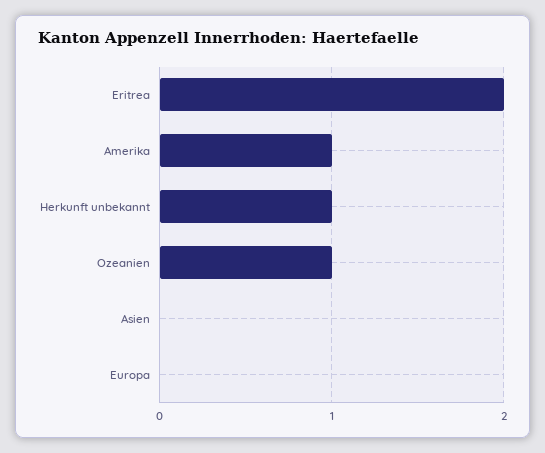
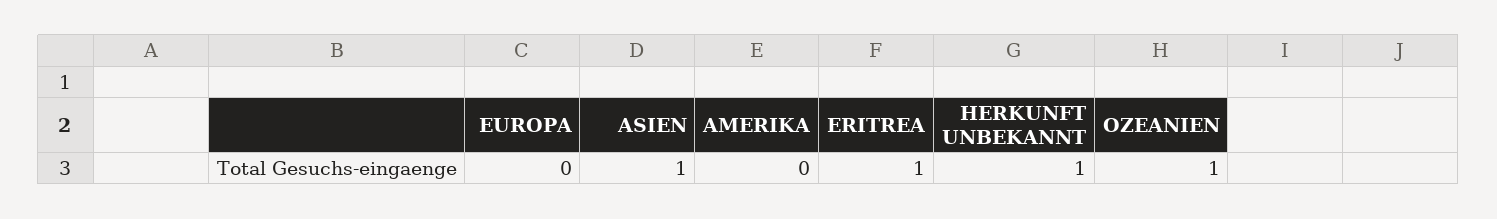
  {
-   "Eritrea": 2,
+   "Eritrea": 1,
-   "Amerika": 1,
+   "Amerika": 0,
    "Herkunft unbekannt": 1,
    "Ozeanien": 1,
-   "Asien": 0,
+   "Asien": 1,
    "Europa": 0
  }

